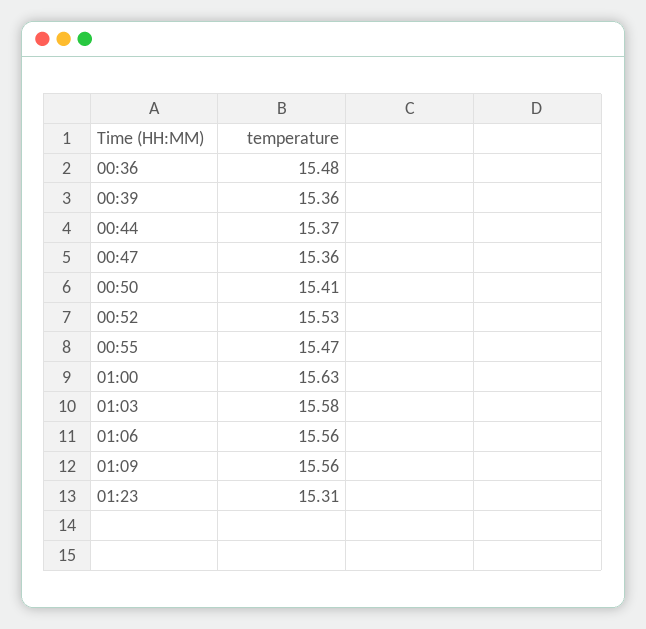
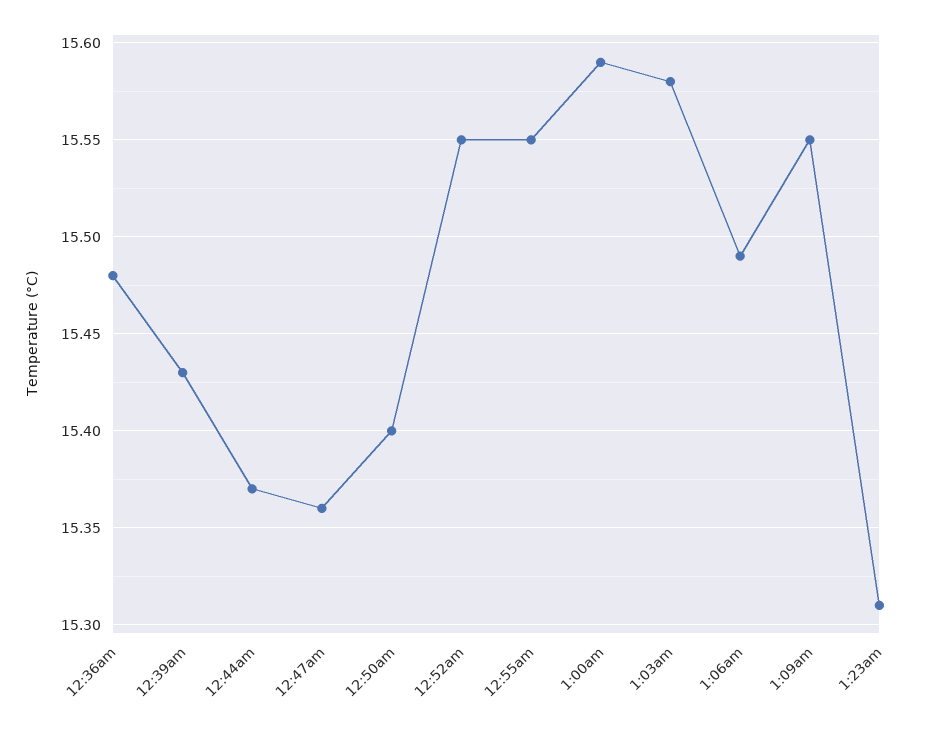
  {
    "00:36": 15.48,
-   "00:39": 15.36,
+   "00:39": 15.43,
    "00:44": 15.37,
    "00:47": 15.36,
-   "00:50": 15.41,
+   "00:50": 15.4,
-   "00:52": 15.53,
+   "00:52": 15.55,
-   "00:55": 15.47,
+   "00:55": 15.55,
-   "01:00": 15.63,
+   "01:00": 15.59,
    "01:03": 15.58,
-   "01:06": 15.56,
+   "01:06": 15.49,
-   "01:09": 15.56,
+   "01:09": 15.55,
    "01:23": 15.31
  }

